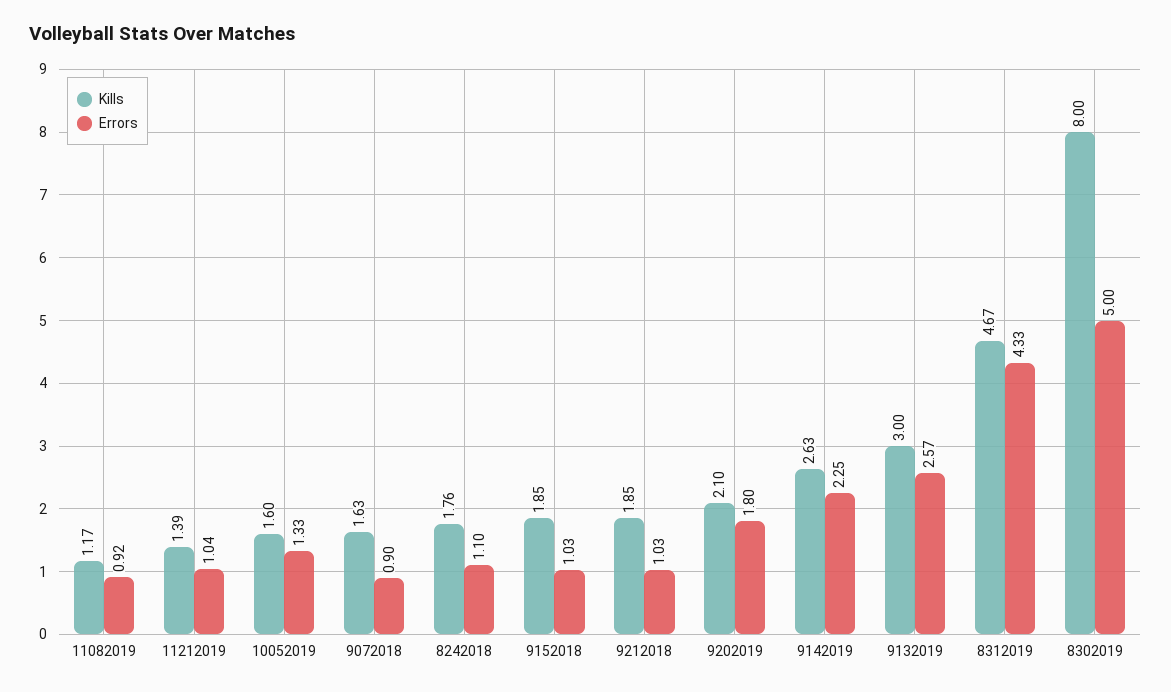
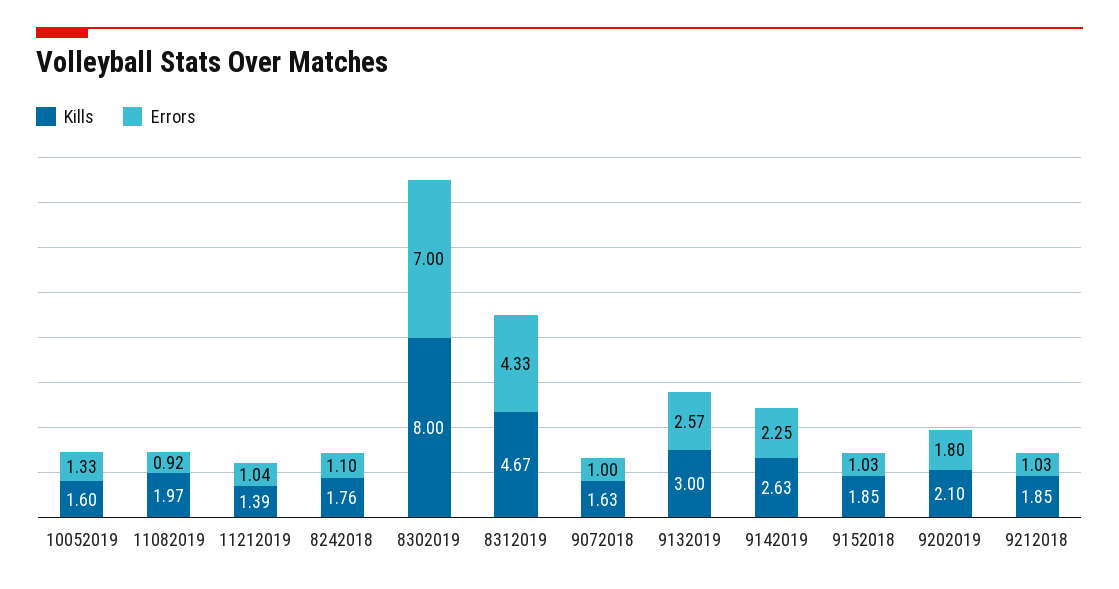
  {
    "Kills": {
-     "11082019": 1.17,
+     "11082019": 1.97,
      "11212019": 1.39,
      "10052019": 1.6,
      "9072018": 1.63,
      "8242018": 1.76,
      "9152018": 1.85,
      "9212018": 1.85,
      "9202019": 2.1,
      "9142019": 2.63,
      "9132019": 3,
      "8312019": 4.67,
      "8302019": 8
    },
    "Errors": {
      "11082019": 0.92,
      "11212019": 1.04,
      "10052019": 1.33,
-     "9072018": 0.9,
+     "9072018": 1,
      "8242018": 1.1,
      "9152018": 1.03,
      "9212018": 1.03,
      "9202019": 1.8,
      "9142019": 2.25,
      "9132019": 2.57,
      "8312019": 4.33,
-     "8302019": 5
+     "8302019": 7
    }
  }

